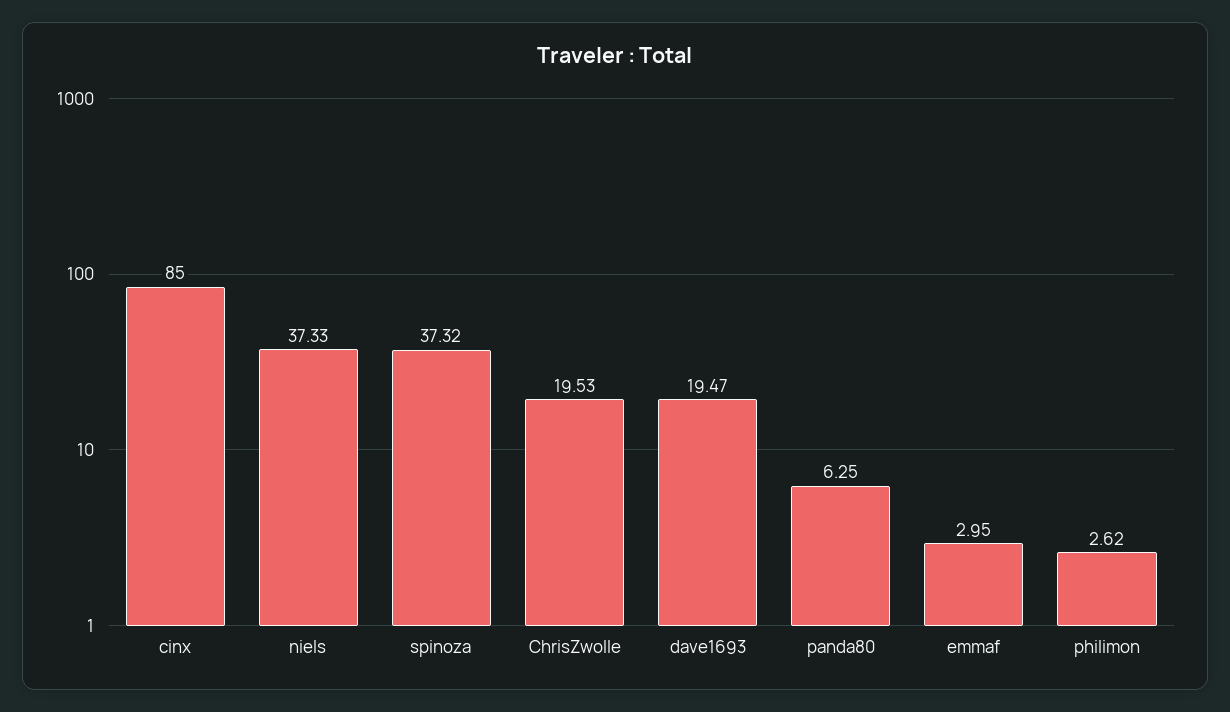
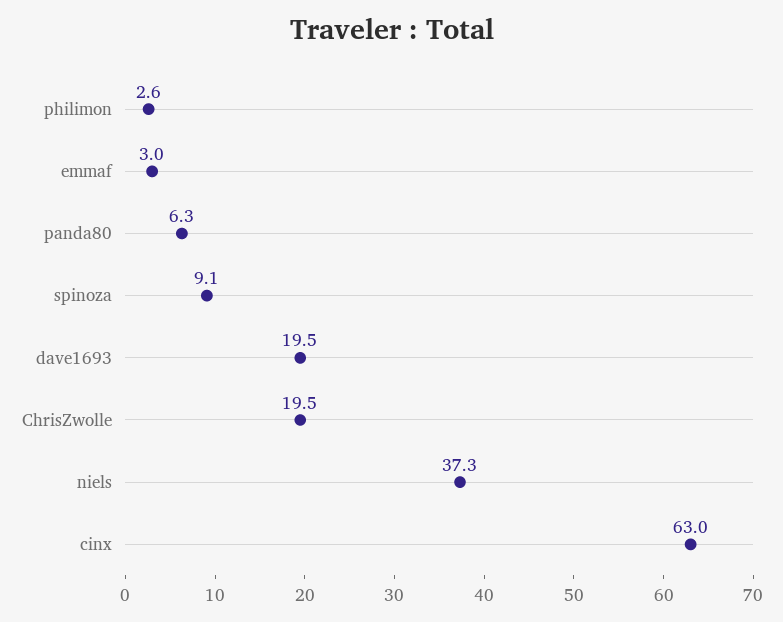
  {
-   "cinx": 85,
+   "cinx": 63,
    "niels": 37.33,
-   "spinoza": 37.32,
+   "spinoza": 9.1,
    "ChrisZwolle": 19.53,
    "dave1693": 19.47,
    "panda80": 6.25,
    "emmaf": 2.95,
    "philimon": 2.62
  }

